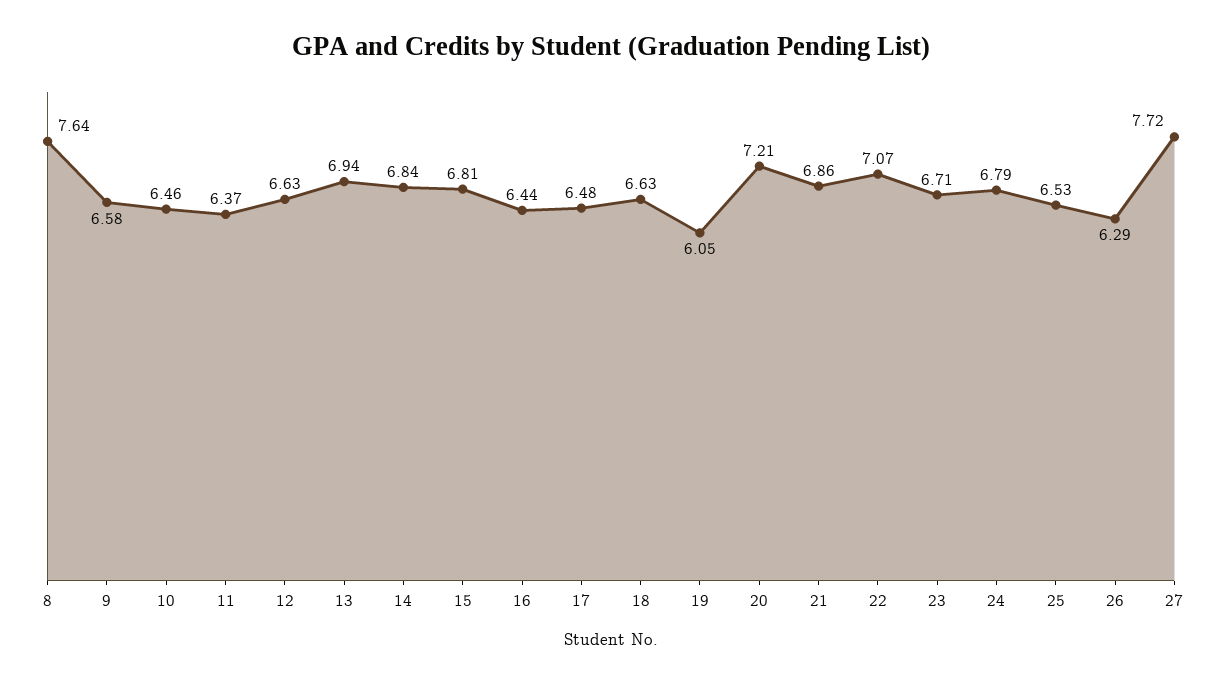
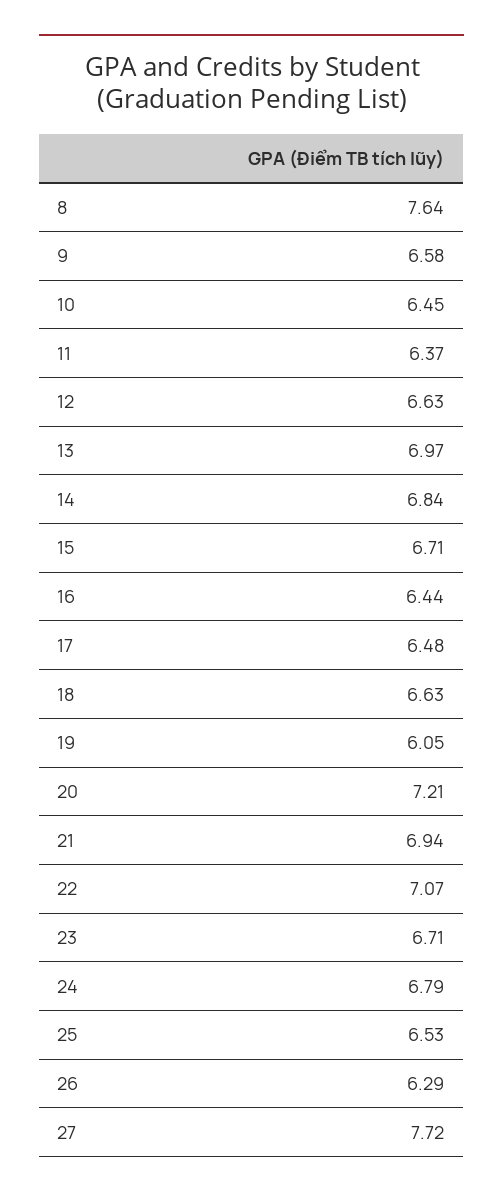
  {
    "8": 7.64,
    "9": 6.58,
-   "10": 6.46,
+   "10": 6.45,
    "11": 6.37,
    "12": 6.63,
-   "13": 6.94,
+   "13": 6.97,
    "14": 6.84,
-   "15": 6.81,
+   "15": 6.71,
    "16": 6.44,
    "17": 6.48,
    "18": 6.63,
    "19": 6.05,
    "20": 7.21,
-   "21": 6.86,
+   "21": 6.94,
    "22": 7.07,
    "23": 6.71,
    "24": 6.79,
    "25": 6.53,
    "26": 6.29,
    "27": 7.72
  }

